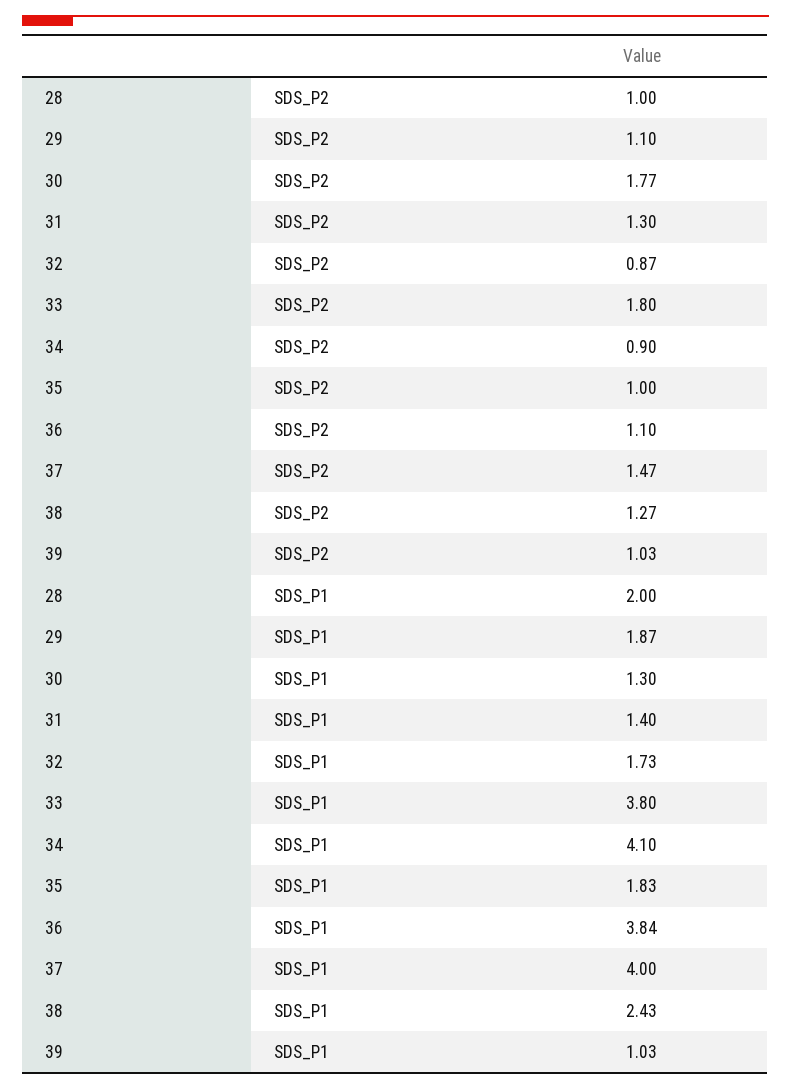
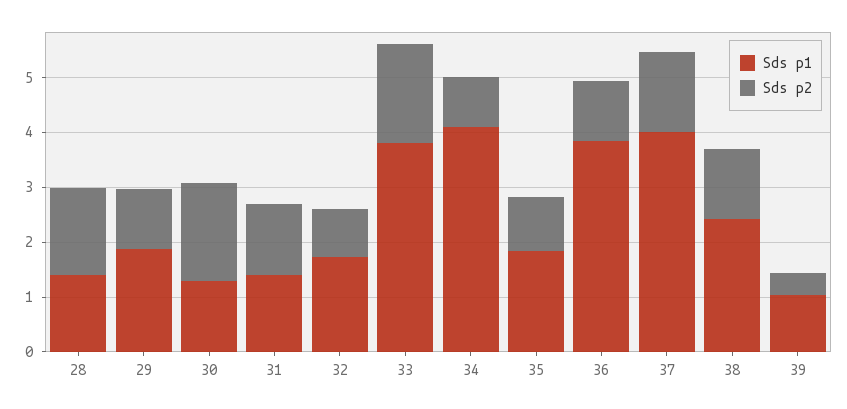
  {
    "SDS_P2": {
-     "28": 1,
+     "28": 1.6,
      "29": 1.1,
      "30": 1.77,
      "31": 1.3,
      "32": 0.87,
      "33": 1.8,
      "34": 0.9,
      "35": 1,
      "36": 1.1,
      "37": 1.47,
      "38": 1.27,
-     "39": 1.03
+     "39": 0.4
    },
    "SDS_P1": {
-     "28": 2,
+     "28": 1.4,
      "29": 1.87,
      "30": 1.3,
      "31": 1.4,
      "32": 1.73,
      "33": 3.8,
      "34": 4.1,
      "35": 1.83,
      "36": 3.84,
      "37": 4,
      "38": 2.43,
      "39": 1.03
    }
  }

